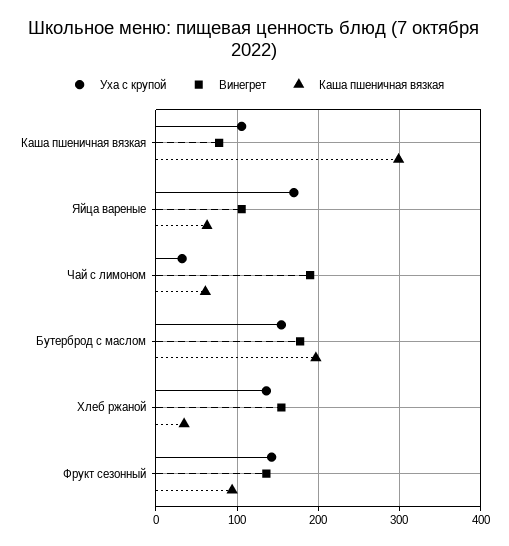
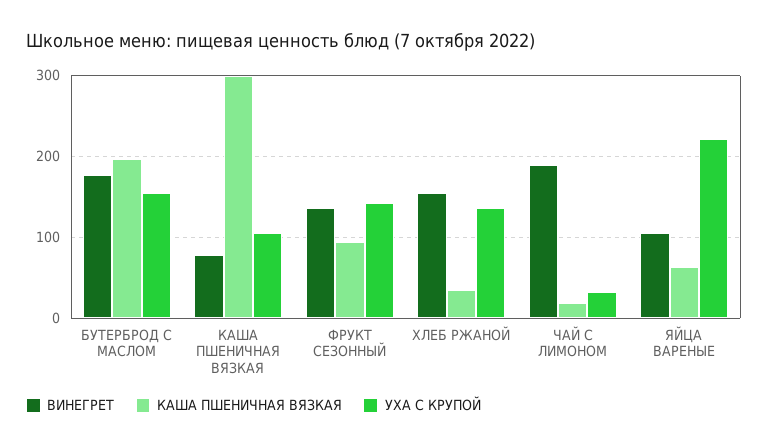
  {
    "Уха с крупой": {
      "Каша пшеничная вязкая": 110,
-     "Яйца вареные": 170,
+     "Яйца вареные": 220,
      "Чай с лимоном": 30,
      "Бутерброд с маслом": 150,
      "Хлеб ржаной": 140,
      "Фрукт сезонный": 140
    },
    "Винегрет": {
      "Каша пшеничная вязкая": 80,
      "Яйца вареные": 110,
      "Чай с лимоном": 190,
      "Бутерброд с маслом": 180,
      "Хлеб ржаной": 150,
      "Фрукт сезонный": 140
    },
    "Каша пшеничная вязкая": {
      "Каша пшеничная вязкая": 300,
      "Яйца вареные": 60,
-     "Чай с лимоном": 60,
+     "Чай с лимоном": 20,
      "Бутерброд с маслом": 200,
      "Хлеб ржаной": 30,
      "Фрукт сезонный": 90
    }
  }

